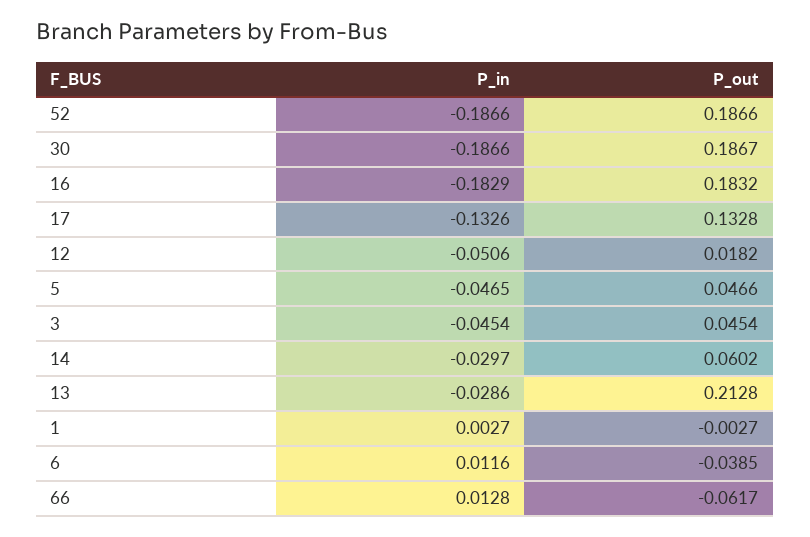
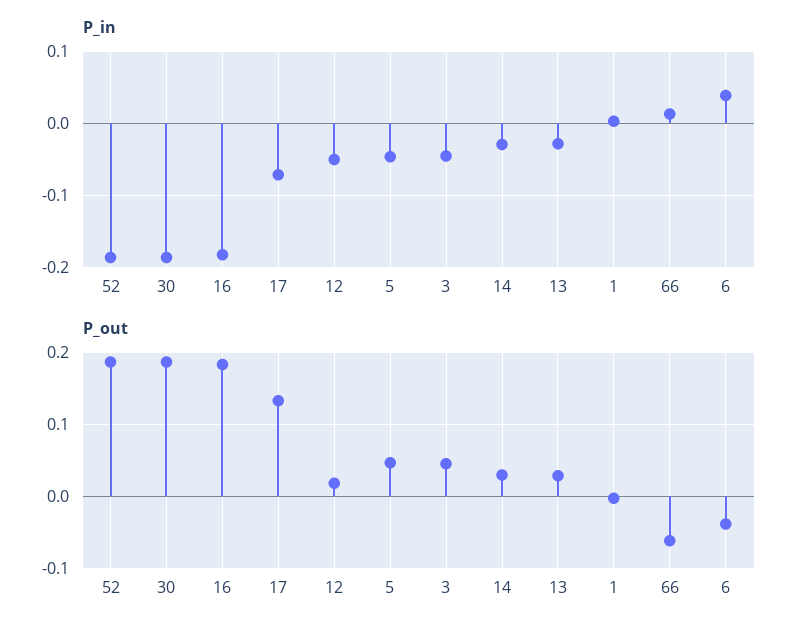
  {
    "P_in": {
      "52": -0.1866,
      "30": -0.1866,
      "16": -0.1829,
-     "17": -0.1326,
+     "17": -0.07,
      "12": -0.0506,
      "5": -0.0465,
      "3": -0.0454,
      "14": -0.0297,
      "13": -0.0286,
      "1": 0.0027,
-     "6": 0.0116,
+     "6": 0.04,
      "66": 0.0128
    },
    "P_out": {
      "52": 0.1866,
      "30": 0.1867,
      "16": 0.1832,
      "17": 0.1328,
      "12": 0.0182,
      "5": 0.0466,
      "3": 0.0454,
-     "14": 0.0602,
+     "14": 0.03,
-     "13": 0.2128,
+     "13": 0.03,
      "1": -0.0027,
      "6": -0.0385,
      "66": -0.0617
    }
  }

